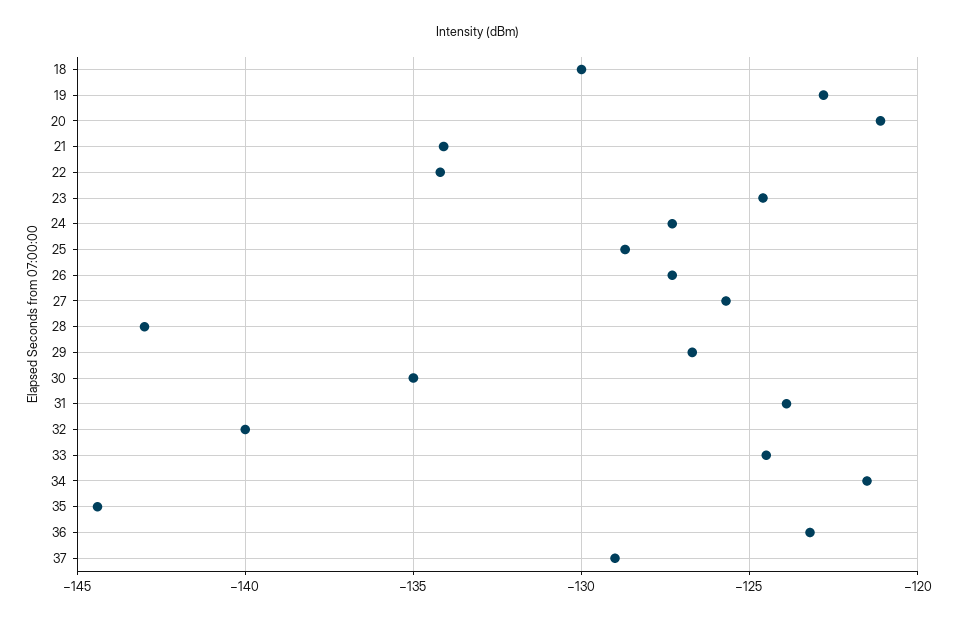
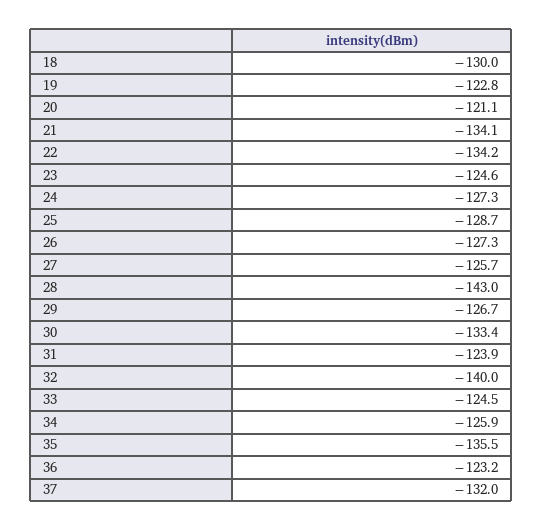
  {
    "18": -130,
    "19": -122.8,
    "20": -121.1,
    "21": -134.1,
    "22": -134.2,
    "23": -124.6,
    "24": -127.3,
    "25": -128.7,
    "26": -127.3,
    "27": -125.7,
    "28": -143,
    "29": -126.7,
-   "30": -135,
+   "30": -133.4,
    "31": -123.9,
    "32": -140,
    "33": -124.5,
-   "34": -121.5,
+   "34": -125.9,
-   "35": -144.5,
+   "35": -135.5,
    "36": -123.2,
-   "37": -129
+   "37": -132
  }

